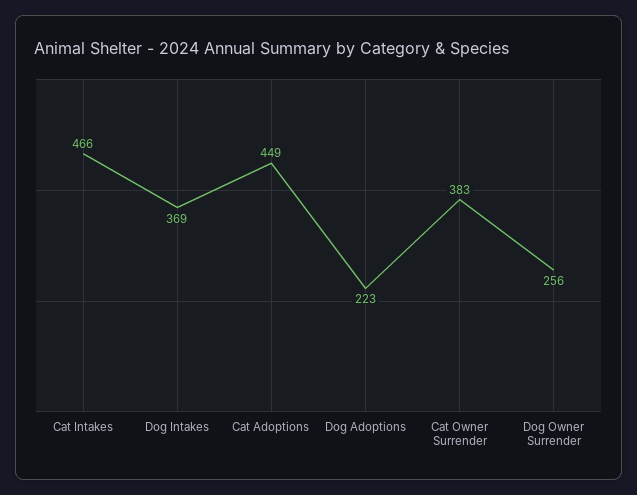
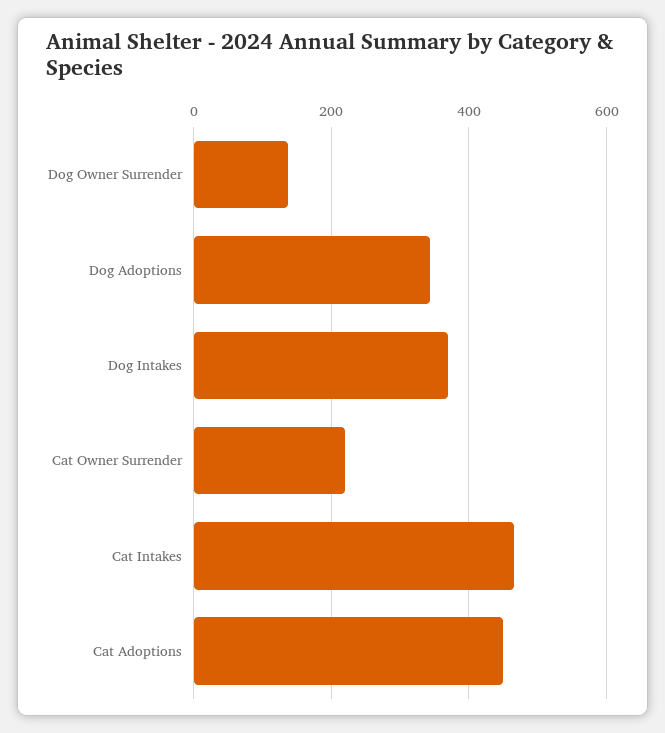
  {
    "Cat Intakes": 466,
    "Dog Intakes": 369,
    "Cat Adoptions": 449,
-   "Dog Adoptions": 223,
+   "Dog Adoptions": 340,
-   "Cat Owner Surrender": 383,
+   "Cat Owner Surrender": 220,
-   "Dog Owner Surrender": 256
+   "Dog Owner Surrender": 140
  }

